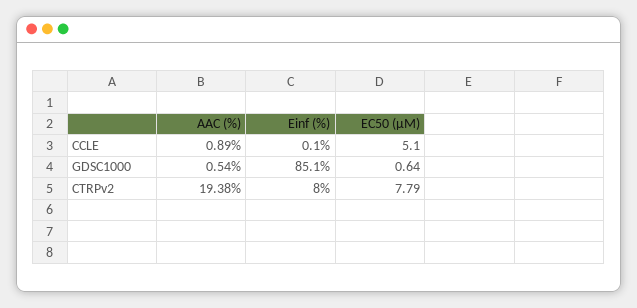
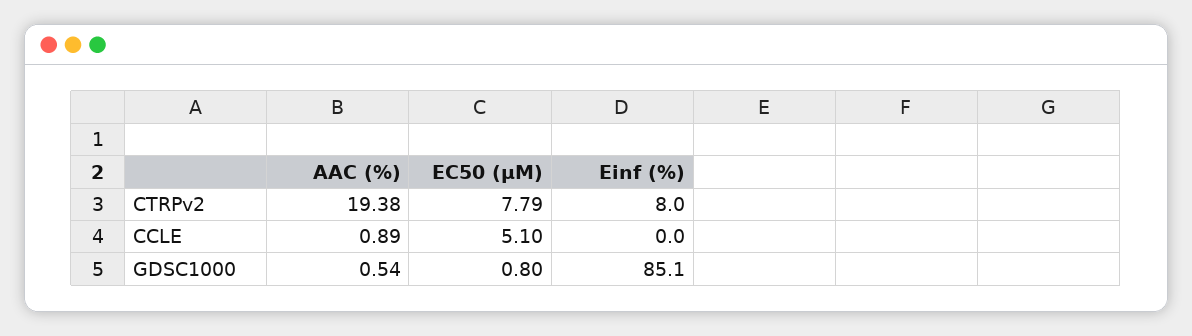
  {
    "AAC (%)": {
      "CCLE": 0.89,
      "GDSC1000": 0.54,
      "CTRPv2": 19.38
    },
    "Einf (%)": {
-     "CCLE": 0.1,
+     "CCLE": 0,
      "GDSC1000": 85.1,
      "CTRPv2": 8
    },
    "EC50 (µM)": {
      "CCLE": 5.1,
-     "GDSC1000": 0.64,
+     "GDSC1000": 0.8,
      "CTRPv2": 7.79
    }
  }

